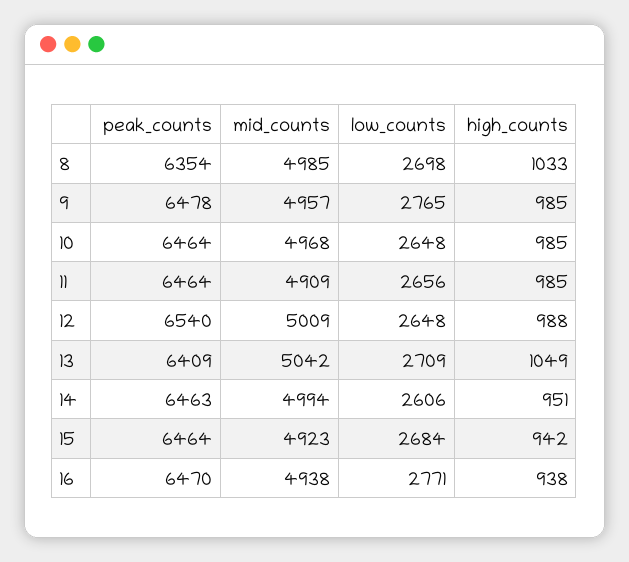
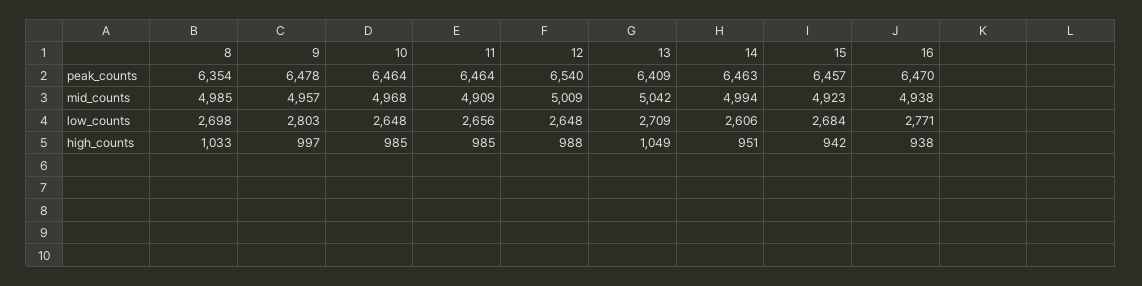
  {
    "peak_counts": {
      "8": 6354,
      "9": 6478,
      "10": 6464,
      "11": 6464,
      "12": 6540,
      "13": 6409,
      "14": 6463,
-     "15": 6464,
+     "15": 6457,
      "16": 6470
    },
    "mid_counts": {
      "8": 4985,
      "9": 4957,
      "10": 4968,
      "11": 4909,
      "12": 5009,
      "13": 5042,
      "14": 4994,
      "15": 4923,
      "16": 4938
    },
    "low_counts": {
      "8": 2698,
-     "9": 2765,
+     "9": 2803,
      "10": 2648,
      "11": 2656,
      "12": 2648,
      "13": 2709,
      "14": 2606,
      "15": 2684,
      "16": 2771
    },
    "high_counts": {
      "8": 1033,
-     "9": 985,
+     "9": 997,
      "10": 985,
      "11": 985,
      "12": 988,
      "13": 1049,
      "14": 951,
      "15": 942,
      "16": 938
    }
  }

